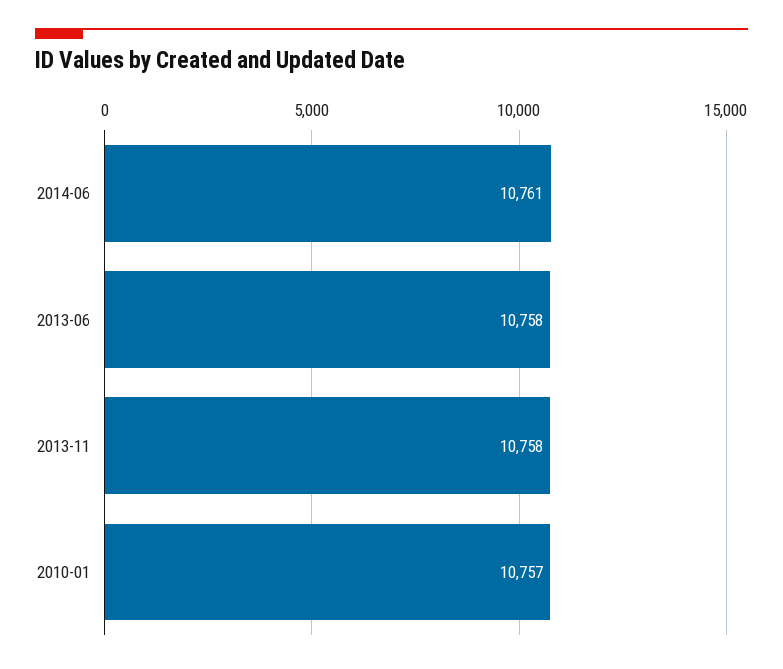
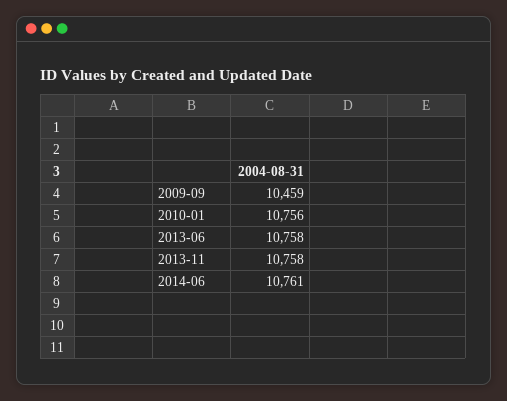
  {
    "2014-06": 10761,
    "2013-06": 10758,
    "2013-11": 10758,
-   "2010-01": 10757
+   "2010-01": 10756,
+   "2009-09": 10459
  }

